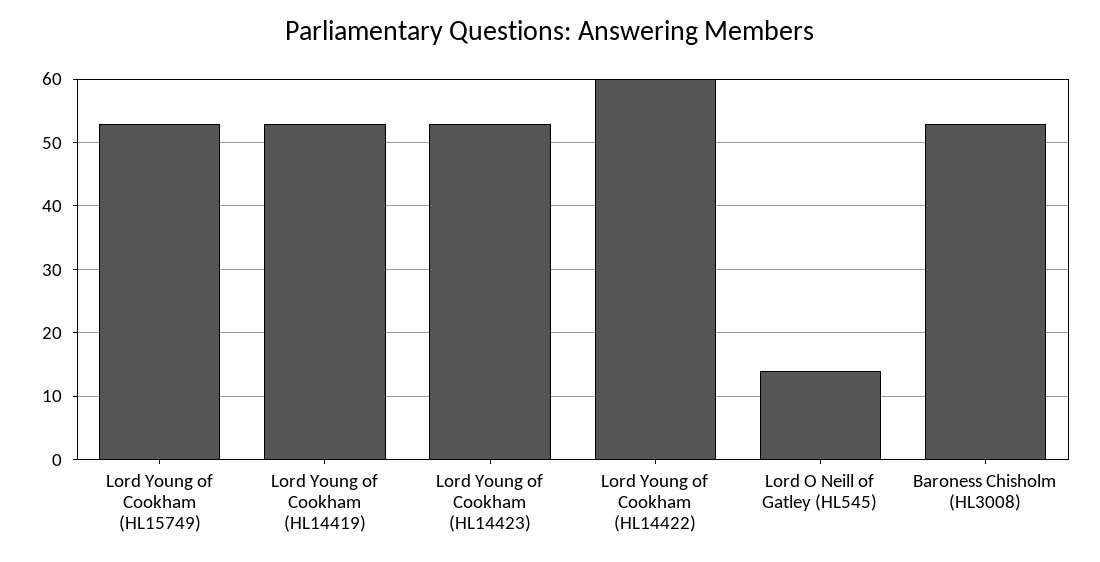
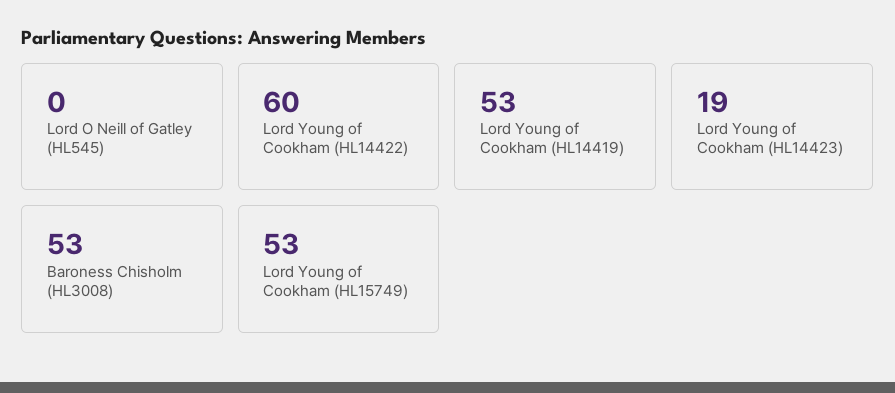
  {
    "Lord Young of Cookham (HL15749)": 53,
    "Lord Young of Cookham (HL14419)": 53,
-   "Lord Young of Cookham (HL14423)": 53,
+   "Lord Young of Cookham (HL14423)": 19,
    "Lord Young of Cookham (HL14422)": 60,
-   "Lord O Neill of Gatley (HL545)": 14,
+   "Lord O Neill of Gatley (HL545)": 0,
    "Baroness Chisholm (HL3008)": 53
  }

